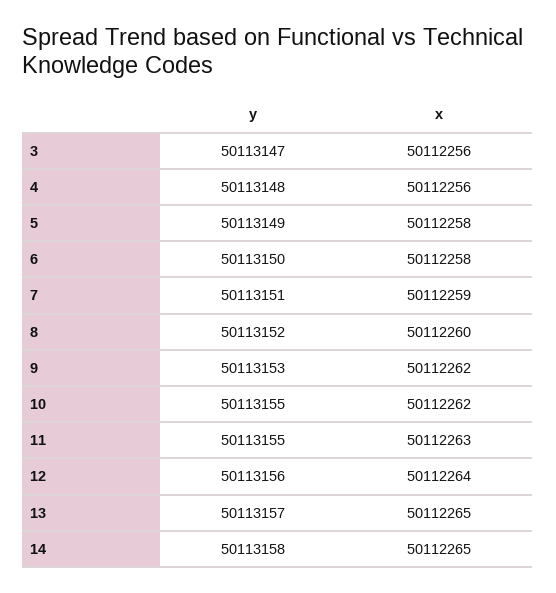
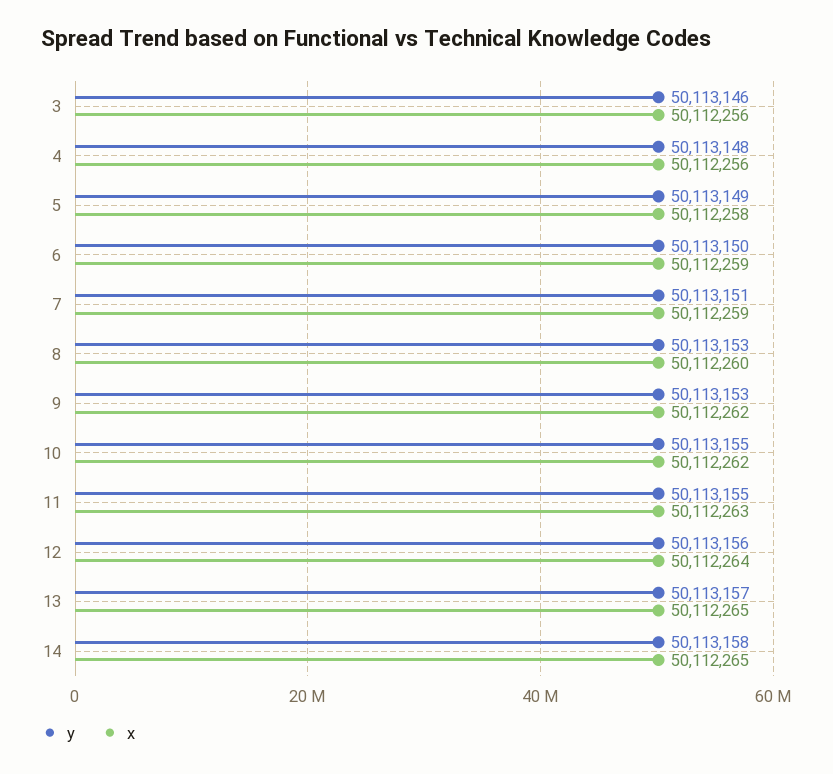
  {
    "y": {
-     "3": 50113147,
+     "3": 50113146,
      "4": 50113148,
      "5": 50113149,
      "6": 50113150,
      "7": 50113151,
-     "8": 50113152,
+     "8": 50113153,
      "9": 50113153,
      "10": 50113155,
      "11": 50113155,
      "12": 50113156,
      "13": 50113157,
      "14": 50113158
    },
    "x": {
      "3": 50112256,
      "4": 50112256,
      "5": 50112258,
-     "6": 50112258,
+     "6": 50112259,
      "7": 50112259,
      "8": 50112260,
      "9": 50112262,
      "10": 50112262,
      "11": 50112263,
      "12": 50112264,
      "13": 50112265,
      "14": 50112265
    }
  }

